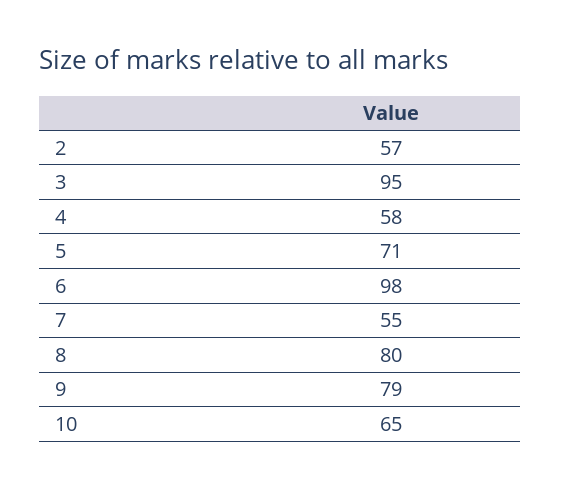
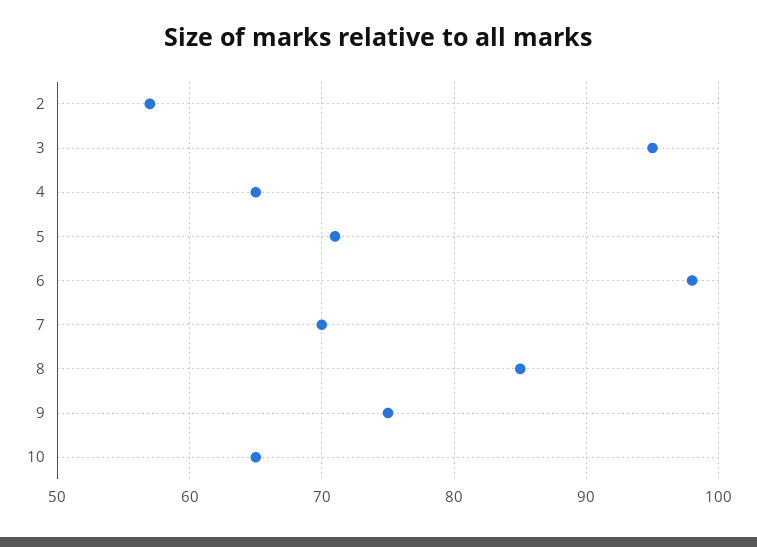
  {
    "2": 57,
    "3": 95,
-   "4": 58,
+   "4": 65,
    "5": 71,
    "6": 98,
-   "7": 55,
+   "7": 70,
-   "8": 80,
+   "8": 85,
-   "9": 79,
+   "9": 75,
    "10": 65
  }

